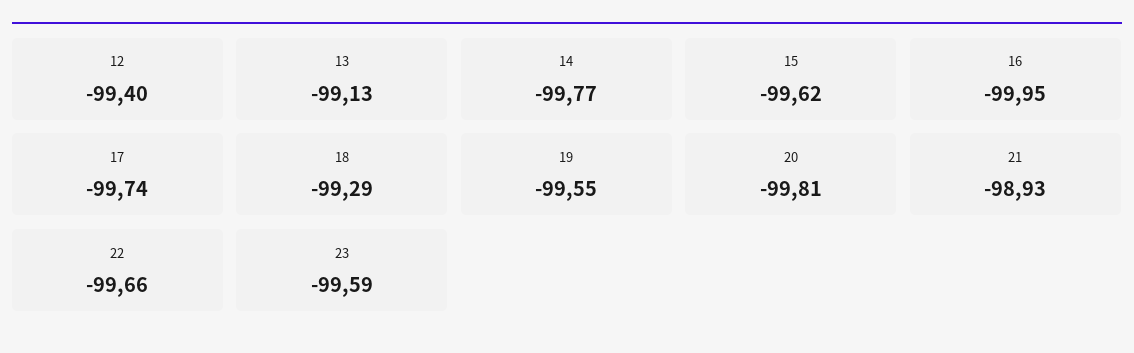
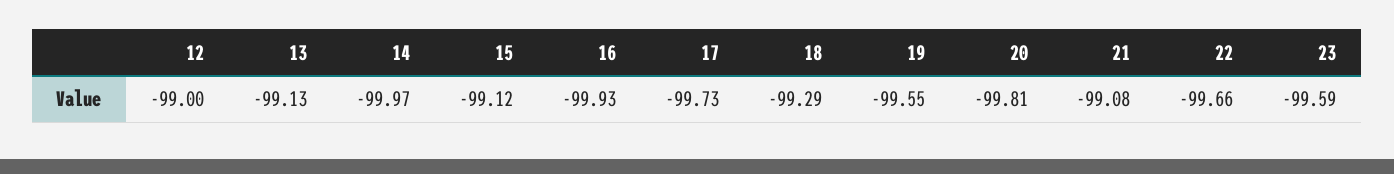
  {
-   "12": -99.4,
+   "12": -99,
    "13": -99.13,
-   "14": -99.77,
+   "14": -99.97,
-   "15": -99.62,
+   "15": -99.12,
-   "16": -99.95,
+   "16": -99.93,
-   "17": -99.74,
+   "17": -99.73,
    "18": -99.29,
    "19": -99.55,
    "20": -99.81,
-   "21": -98.93,
+   "21": -99.08,
    "22": -99.66,
    "23": -99.59
  }

